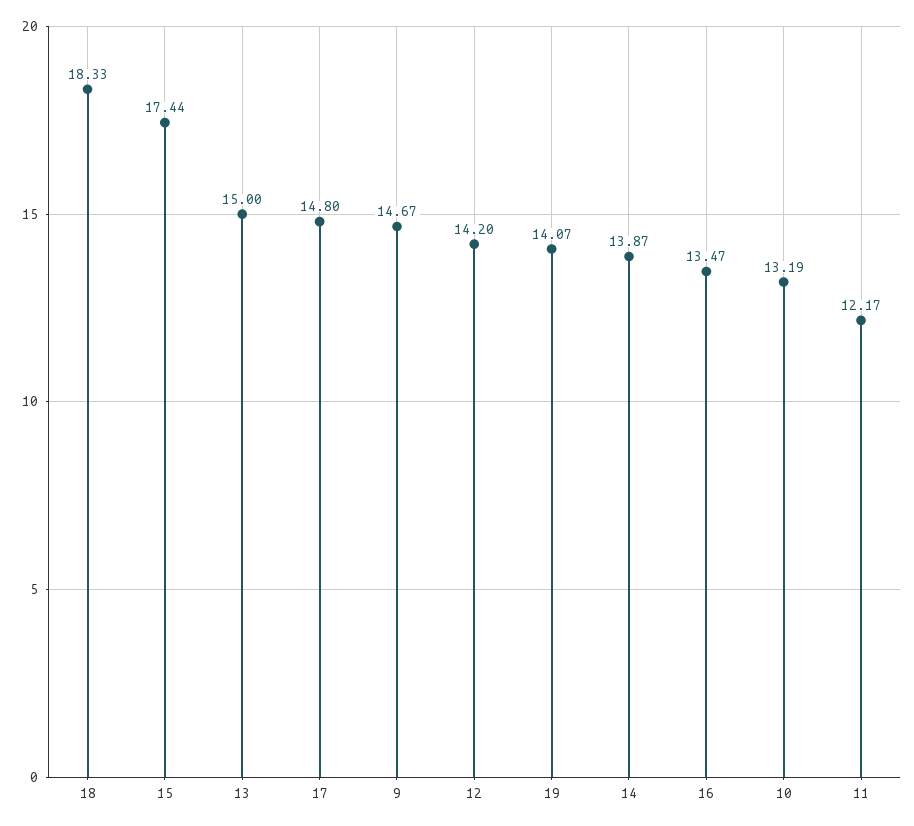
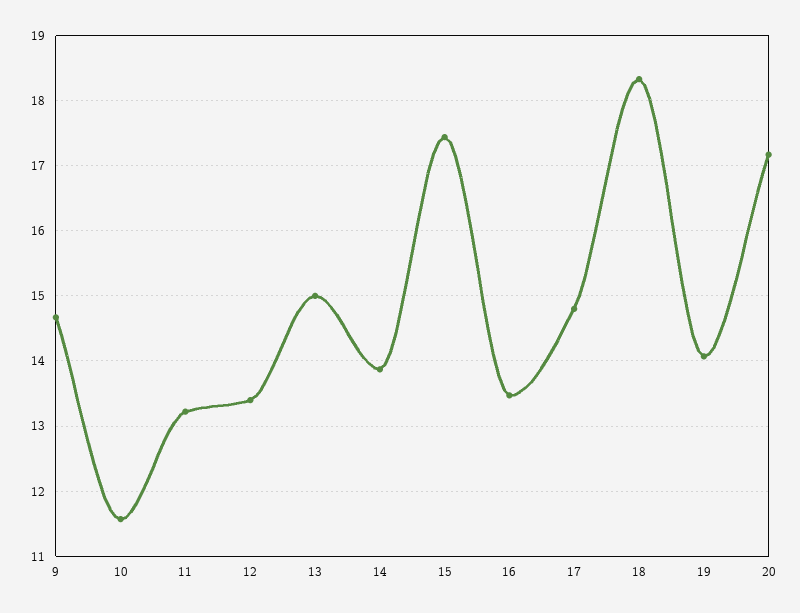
  {
    "18": 18.33,
    "15": 17.44,
    "13": 15,
    "17": 14.8,
    "9": 14.67,
-   "12": 14.2,
+   "12": 13.4,
    "19": 14.07,
    "14": 13.87,
    "16": 13.47,
-   "10": 13.19,
+   "10": 11.6,
-   "11": 12.17
+   "11": 13.2,
+   "20": 17.2
  }

